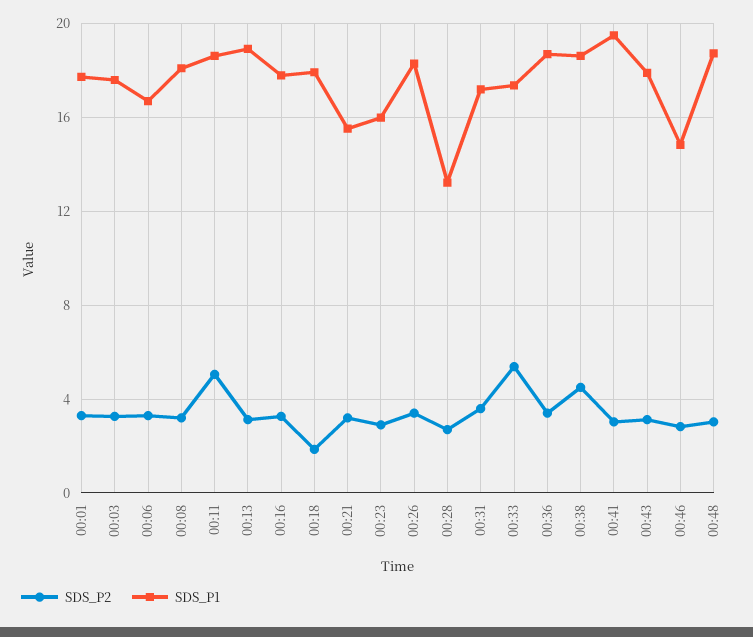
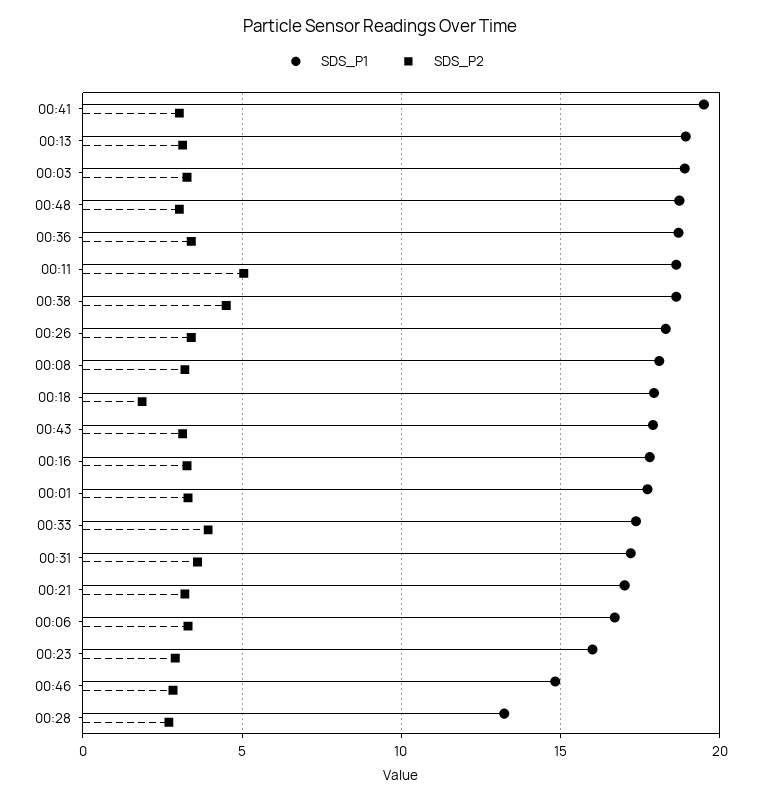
  {
    "SDS_P2": {
      "00:01": 3.5,
      "00:03": 3.5,
      "00:06": 3.5,
      "00:08": 3,
      "00:11": 5,
      "00:13": 3,
      "00:16": 3.5,
      "00:18": 2,
      "00:21": 3,
      "00:23": 3,
      "00:26": 3.5,
      "00:28": 2.5,
      "00:31": 3.5,
-     "00:33": 5.5,
+     "00:33": 4,
      "00:36": 3.5,
      "00:38": 4.5,
      "00:41": 3,
      "00:43": 3,
      "00:46": 3,
      "00:48": 3
    },
    "SDS_P1": {
      "00:01": 17.5,
-     "00:03": 17.5,
+     "00:03": 19,
      "00:06": 16.5,
      "00:08": 18,
      "00:11": 18.5,
      "00:13": 19,
      "00:16": 18,
      "00:18": 18,
-     "00:21": 15.5,
+     "00:21": 17,
      "00:23": 16,
      "00:26": 18.5,
      "00:28": 13,
      "00:31": 17,
      "00:33": 17.5,
      "00:36": 18.5,
      "00:38": 18.5,
      "00:41": 19.5,
      "00:43": 18,
      "00:46": 15,
      "00:48": 18.5
    }
  }

